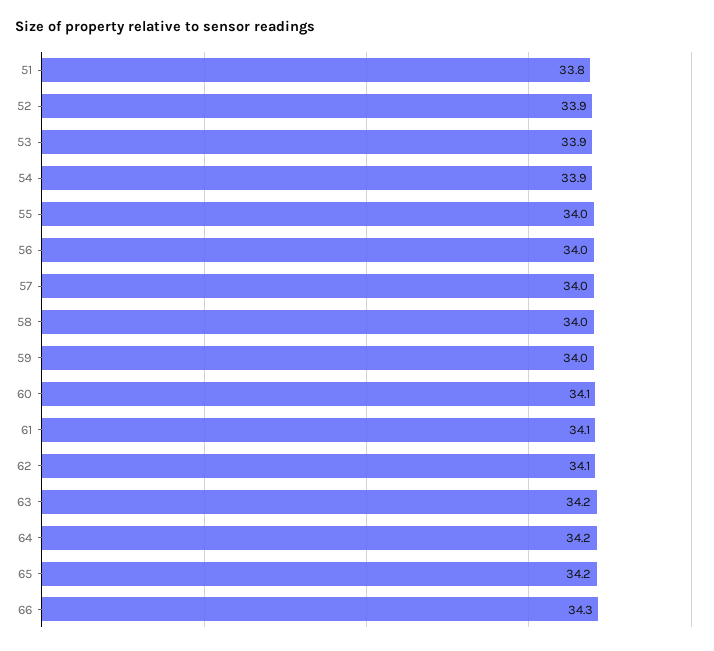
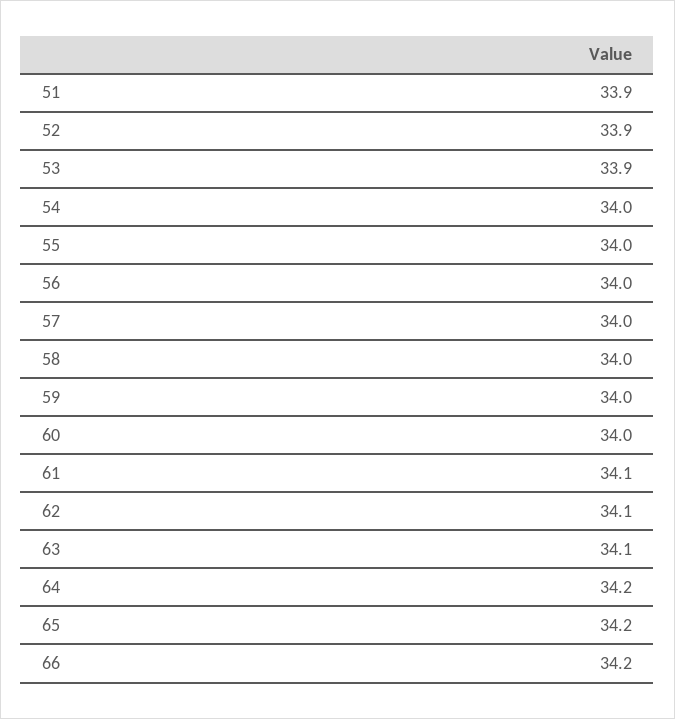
  {
-   "51": 33.8,
+   "51": 33.9,
    "52": 33.9,
    "53": 33.9,
-   "54": 33.9,
+   "54": 34,
    "55": 34,
    "56": 34,
    "57": 34,
    "58": 34,
    "59": 34,
-   "60": 34.1,
+   "60": 34,
    "61": 34.1,
    "62": 34.1,
-   "63": 34.2,
+   "63": 34.1,
    "64": 34.2,
    "65": 34.2,
-   "66": 34.3
+   "66": 34.2
  }

